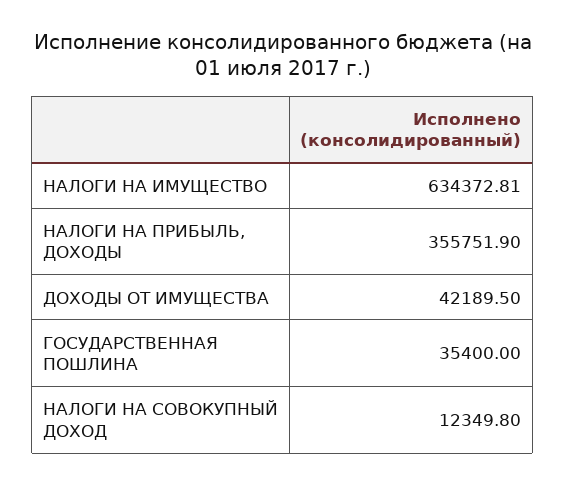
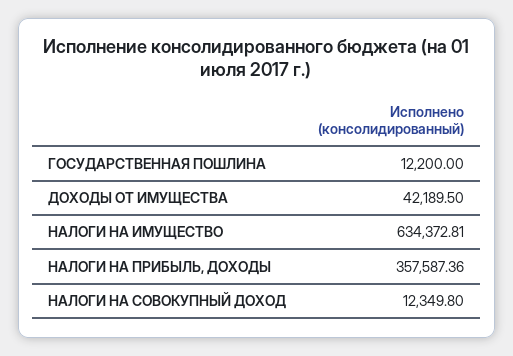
  {
    "НАЛОГИ НА ИМУЩЕСТВО": 634372.81,
-   "НАЛОГИ НА ПРИБЫЛЬ, ДОХОДЫ": 355751.9,
+   "НАЛОГИ НА ПРИБЫЛЬ, ДОХОДЫ": 357587.36,
    "ДОХОДЫ ОТ ИМУЩЕСТВА": 42189.5,
-   "ГОСУДАРСТВЕННАЯ ПОШЛИНА": 35400,
+   "ГОСУДАРСТВЕННАЯ ПОШЛИНА": 12200,
    "НАЛОГИ НА СОВОКУПНЫЙ ДОХОД": 12349.8
  }

